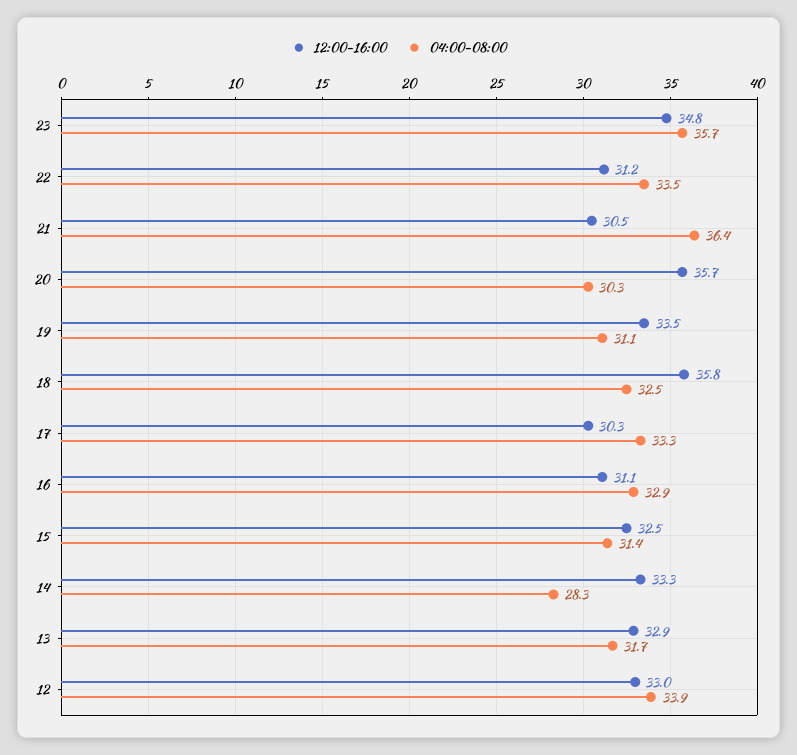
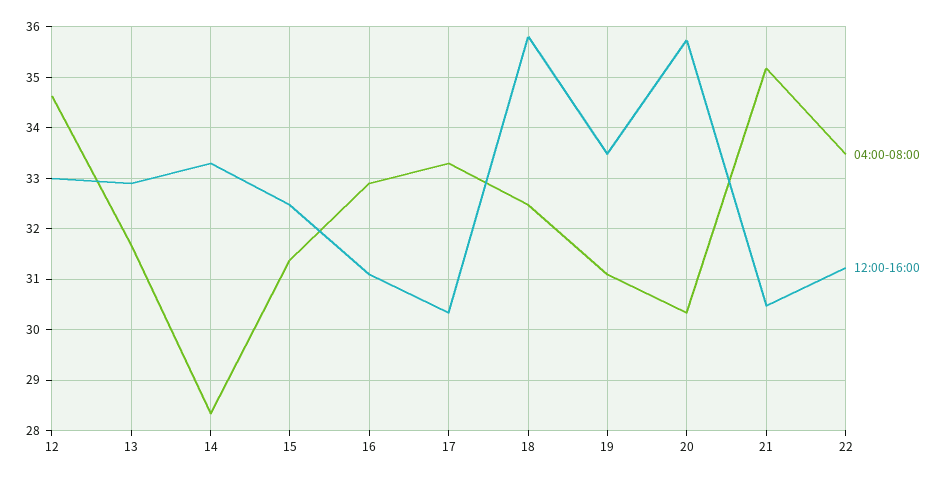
  {
    "12:00-16:00": {
-     "23": 34.8,
      "22": 31.2,
      "21": 30.5,
      "20": 35.7,
      "19": 33.5,
      "18": 35.8,
      "17": 30.3,
      "16": 31.1,
      "15": 32.5,
      "14": 33.3,
      "13": 32.9,
      "12": 33
    },
    "04:00-08:00": {
-     "23": 35.7,
      "22": 33.5,
-     "21": 36.4,
+     "21": 35.2,
      "20": 30.3,
      "19": 31.1,
      "18": 32.5,
      "17": 33.3,
      "16": 32.9,
      "15": 31.4,
      "14": 28.3,
      "13": 31.7,
-     "12": 33.9
+     "12": 34.6
    }
  }

